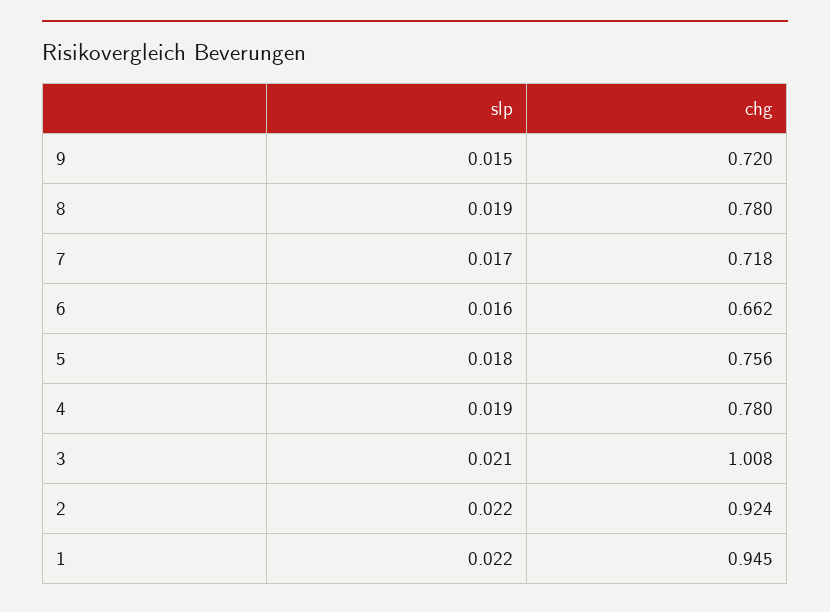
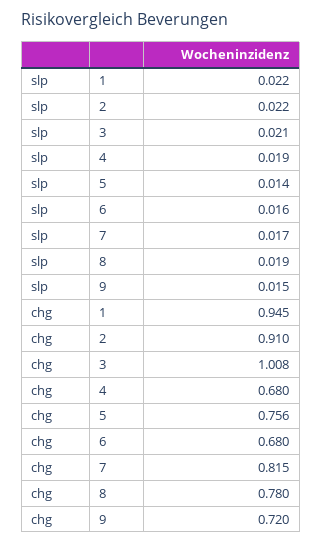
  {
    "slp": {
      "9": 0.015,
      "8": 0.019,
      "7": 0.017,
      "6": 0.016,
-     "5": 0.018,
+     "5": 0.014,
      "4": 0.019,
      "3": 0.021,
      "2": 0.022,
      "1": 0.022
    },
    "chg": {
      "9": 0.72,
      "8": 0.78,
-     "7": 0.718,
+     "7": 0.815,
-     "6": 0.662,
+     "6": 0.68,
      "5": 0.756,
-     "4": 0.78,
+     "4": 0.68,
      "3": 1.008,
-     "2": 0.924,
+     "2": 0.91,
      "1": 0.945
    }
  }

